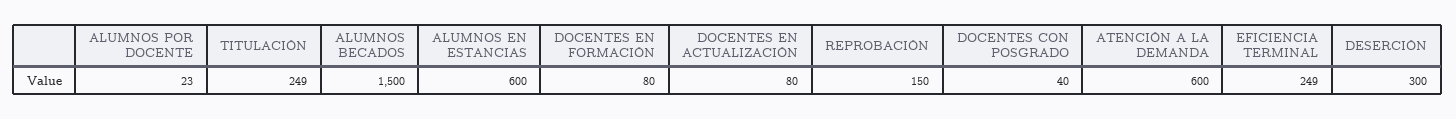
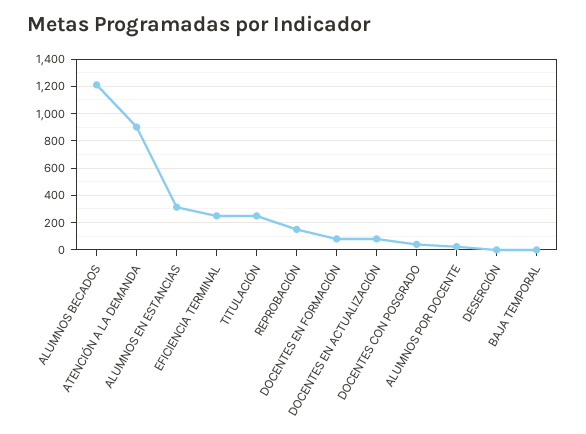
  {
    "ALUMNOS POR DOCENTE": 23,
    "TITULACIÓN": 249,
-   "ALUMNOS BECADOS": 1500,
+   "ALUMNOS BECADOS": 1200,
-   "ALUMNOS EN ESTANCIAS": 600,
+   "ALUMNOS EN ESTANCIAS": 300,
    "DOCENTES EN FORMACIÓN": 80,
    "DOCENTES EN ACTUALIZACIÓN": 80,
    "REPROBACIÓN": 150,
    "DOCENTES CON POSGRADO": 40,
-   "ATENCIÓN A LA DEMANDA": 600,
+   "ATENCIÓN A LA DEMANDA": 900,
    "EFICIENCIA TERMINAL": 249,
-   "DESERCIÓN": 300
+   "DESERCIÓN": 0,
+   "BAJA TEMPORAL": 0
  }

